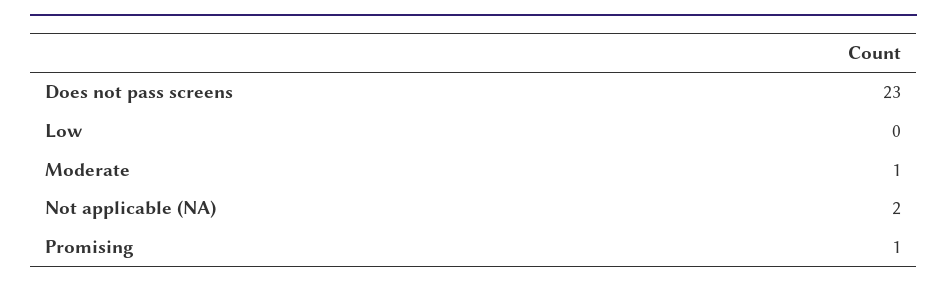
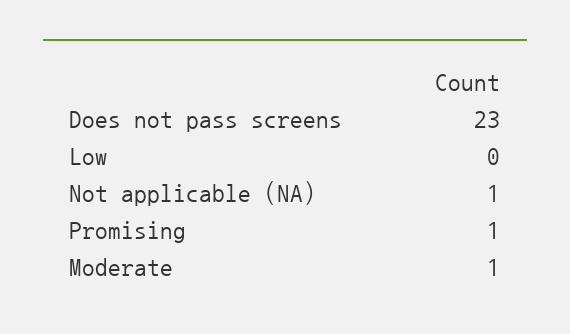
  {
    "Does not pass screens": 23,
    "Low": 0,
    "Moderate": 1,
-   "Not applicable (NA)": 2,
+   "Not applicable (NA)": 1,
    "Promising": 1
  }

